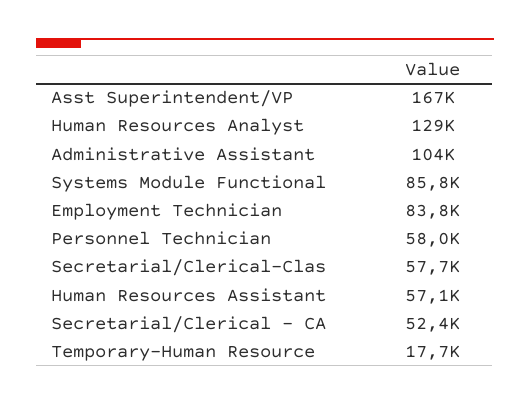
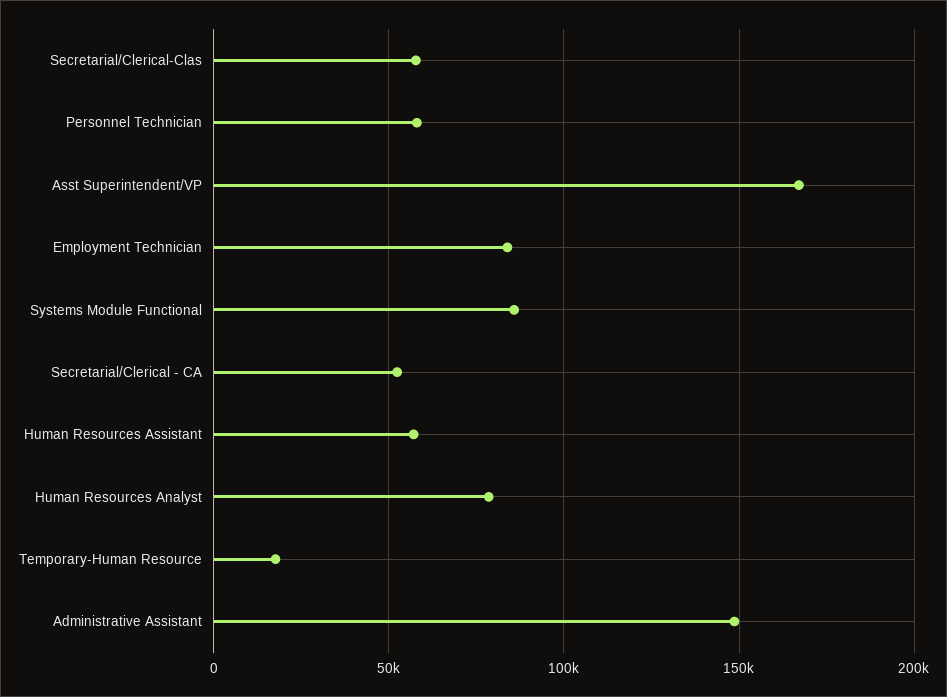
  {
    "Asst Superintendent/VP": 167000,
-   "Human Resources Analyst": 129000,
+   "Human Resources Analyst": 80000,
-   "Administrative Assistant": 104000,
+   "Administrative Assistant": 150000,
    "Systems Module Functional": 85800,
    "Employment Technician": 83800,
    "Personnel Technician": 58000,
    "Secretarial/Clerical-Clas": 57700,
    "Human Resources Assistant": 57100,
    "Secretarial/Clerical - CA": 52400,
    "Temporary-Human Resource": 17700
  }

